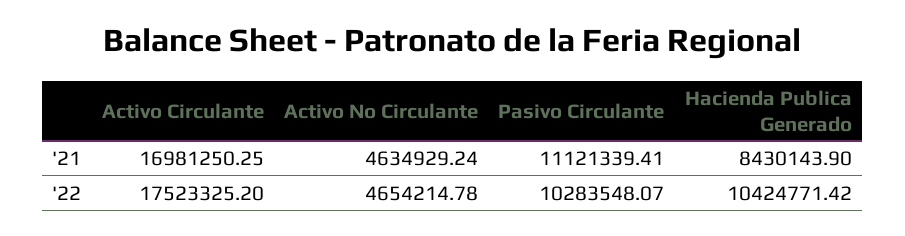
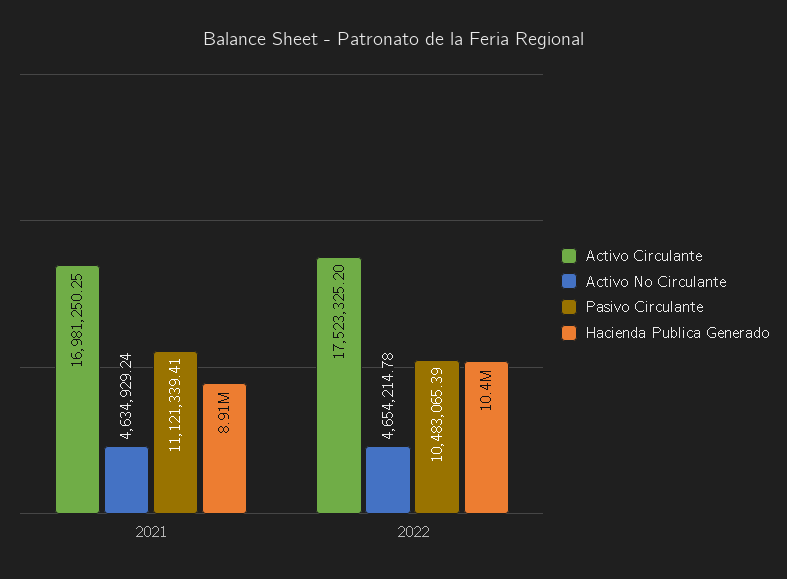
  {
    "Activo Circulante": {
      "'21": 16981250.25,
      "'22": 17523325.2
    },
    "Activo No Circulante": {
      "'21": 4634929.24,
      "'22": 4654214.78
    },
    "Pasivo Circulante": {
      "'21": 11121339.41,
-     "'22": 10283548.07
+     "'22": 10483065.39
    },
    "Hacienda Publica Generado": {
-     "'21": 8430143.9,
+     "'21": 8910000,
      "'22": 10424771.42
    }
  }

